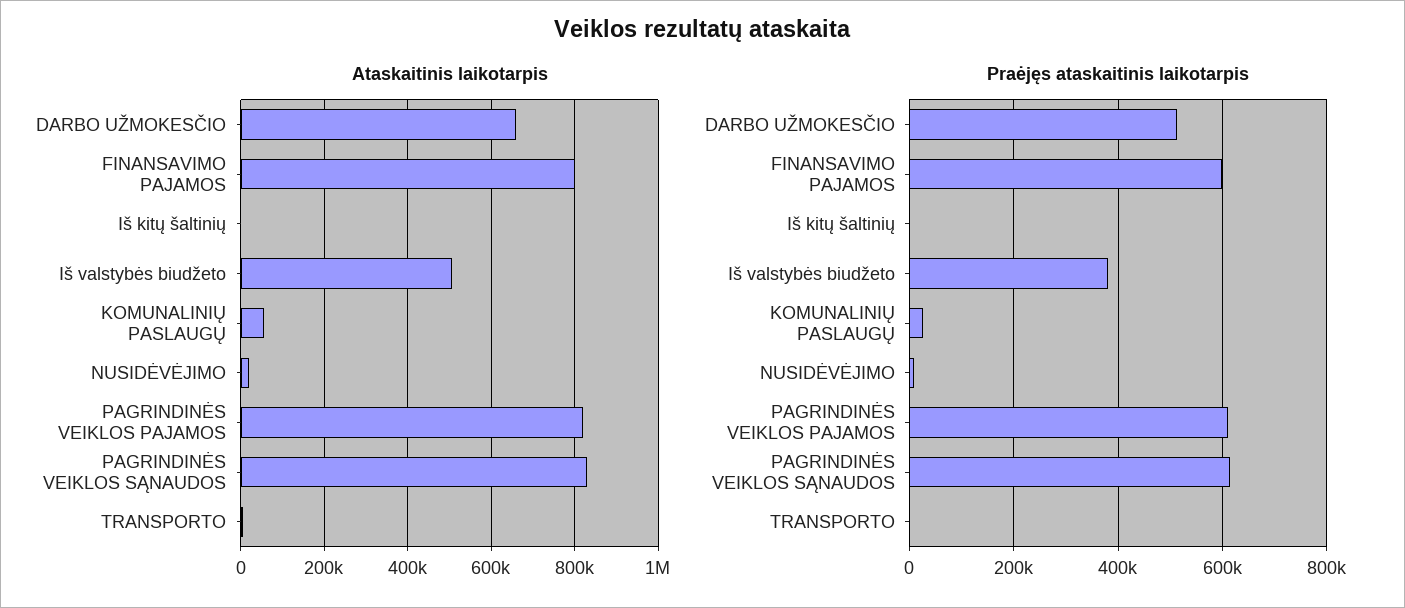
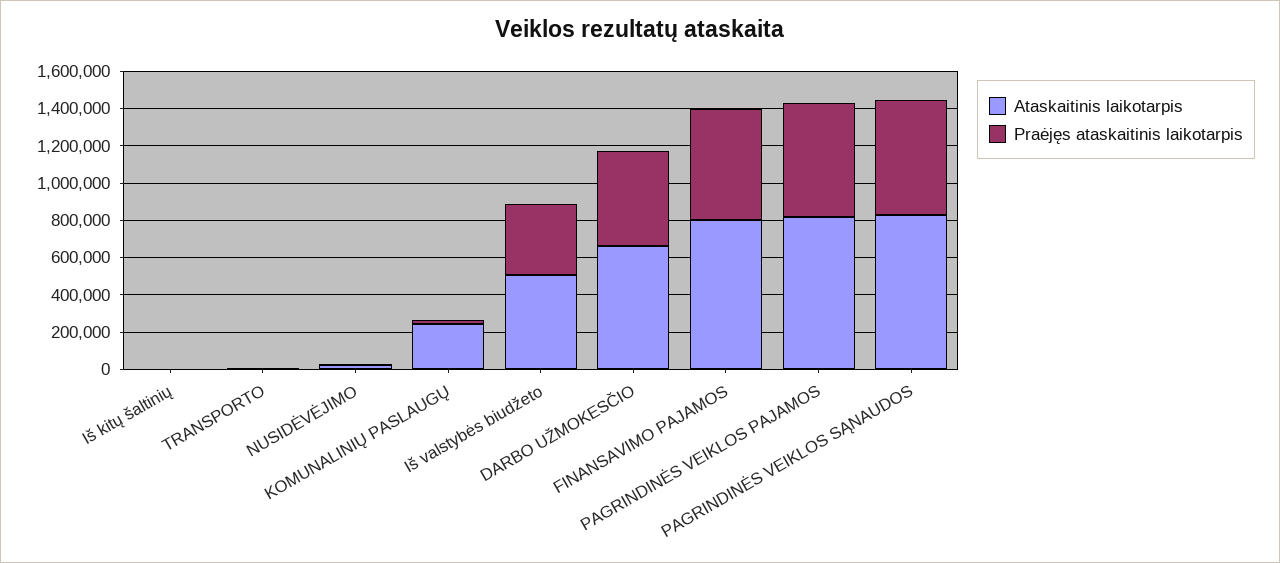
  {
    "Ataskaitinis laikotarpis": {
      "DARBO UŽMOKESČIO": 660000,
      "FINANSAVIMO PAJAMOS": 800000,
      "Iš kitų šaltinių": 0,
      "Iš valstybės biudžeto": 500000,
-     "KOMUNALINIŲ PASLAUGŲ": 60000,
+     "KOMUNALINIŲ PASLAUGŲ": 250000,
      "NUSIDĖVĖJIMO": 20000,
      "PAGRINDINĖS VEIKLOS PAJAMOS": 820000,
      "PAGRINDINĖS VEIKLOS SĄNAUDOS": 820000,
      "TRANSPORTO": 0
    },
    "Praėjęs ataskaitinis laikotarpis": {
      "DARBO UŽMOKESČIO": 520000,
      "FINANSAVIMO PAJAMOS": 600000,
      "Iš kitų šaltinių": 0,
      "Iš valstybės biudžeto": 380000,
      "KOMUNALINIŲ PASLAUGŲ": 20000,
      "NUSIDĖVĖJIMO": 0,
      "PAGRINDINĖS VEIKLOS PAJAMOS": 620000,
      "PAGRINDINĖS VEIKLOS SĄNAUDOS": 620000,
      "TRANSPORTO": 0
    }
  }

